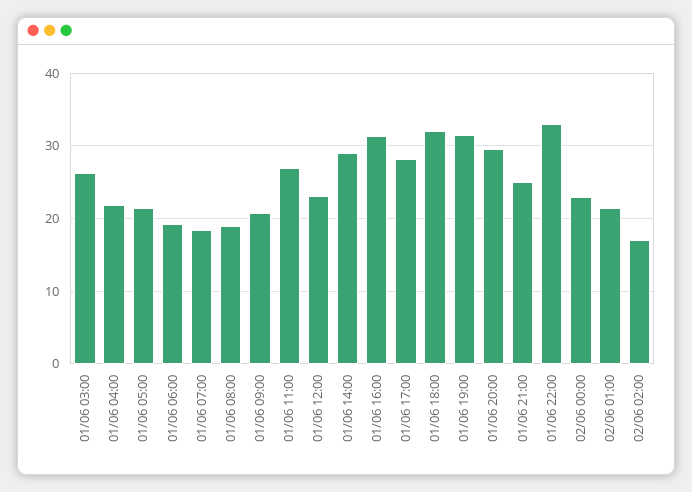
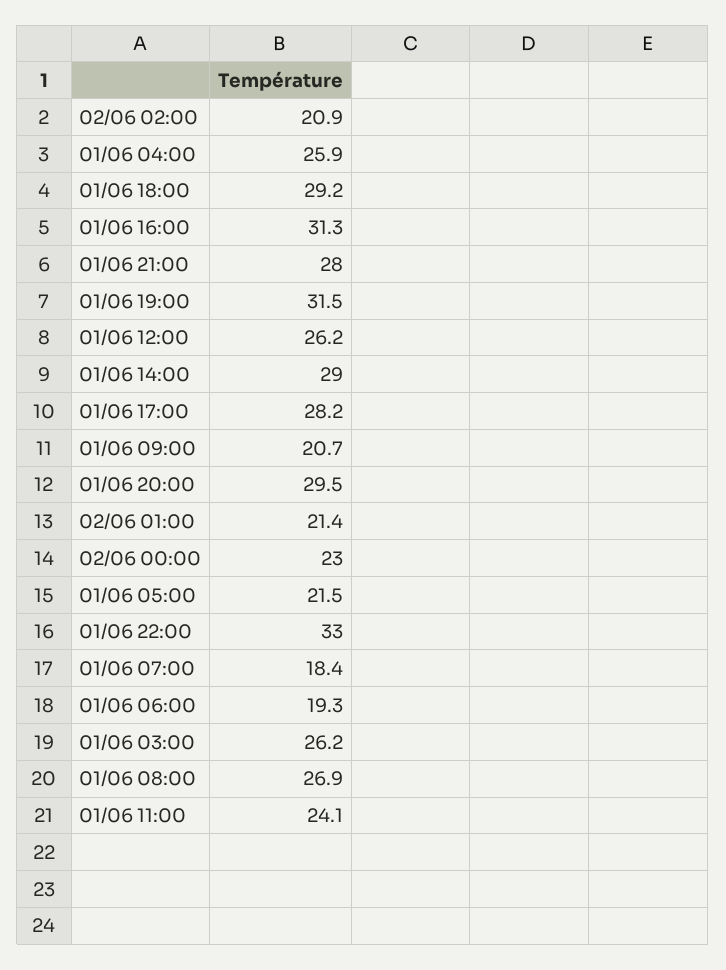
  {
    "01/06 03:00": 26.2,
-   "01/06 04:00": 22,
+   "01/06 04:00": 25.9,
    "01/06 05:00": 21.5,
    "01/06 06:00": 19.3,
    "01/06 07:00": 18.4,
-   "01/06 08:00": 19,
+   "01/06 08:00": 26.9,
    "01/06 09:00": 20.7,
-   "01/06 11:00": 27,
+   "01/06 11:00": 24.1,
-   "01/06 12:00": 23,
+   "01/06 12:00": 26.2,
    "01/06 14:00": 29,
    "01/06 16:00": 31.3,
    "01/06 17:00": 28.2,
-   "01/06 18:00": 32,
+   "01/06 18:00": 29.2,
    "01/06 19:00": 31.5,
    "01/06 20:00": 29.5,
-   "01/06 21:00": 25,
+   "01/06 21:00": 28,
    "01/06 22:00": 33,
    "02/06 00:00": 23,
    "02/06 01:00": 21.4,
-   "02/06 02:00": 17
+   "02/06 02:00": 20.9
  }

